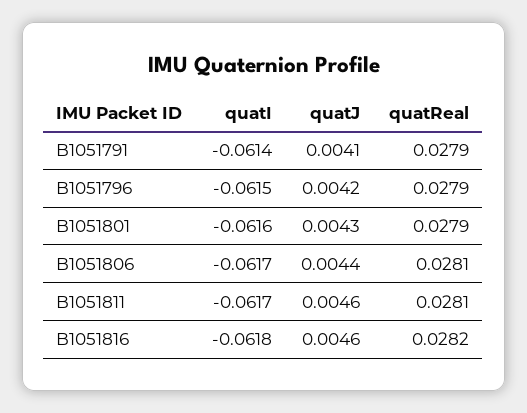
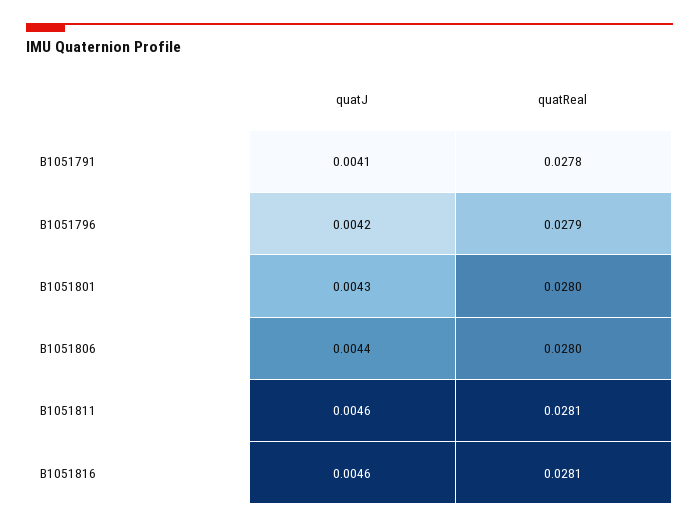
  {
-   "quatI": {
-     "B1051791": -0.0614,
-     "B1051796": -0.0615,
-     "B1051801": -0.0616,
-     "B1051806": -0.0617,
-     "B1051811": -0.0617,
-     "B1051816": -0.0618
-   },
    "quatJ": {
      "B1051791": 0.0041,
      "B1051796": 0.0042,
      "B1051801": 0.0043,
      "B1051806": 0.0044,
      "B1051811": 0.0046,
      "B1051816": 0.0046
    },
    "quatReal": {
-     "B1051791": 0.0279,
+     "B1051791": 0.0278,
      "B1051796": 0.0279,
-     "B1051801": 0.0279,
+     "B1051801": 0.028,
-     "B1051806": 0.0281,
+     "B1051806": 0.028,
      "B1051811": 0.0281,
-     "B1051816": 0.0282
+     "B1051816": 0.0281
    }
  }

